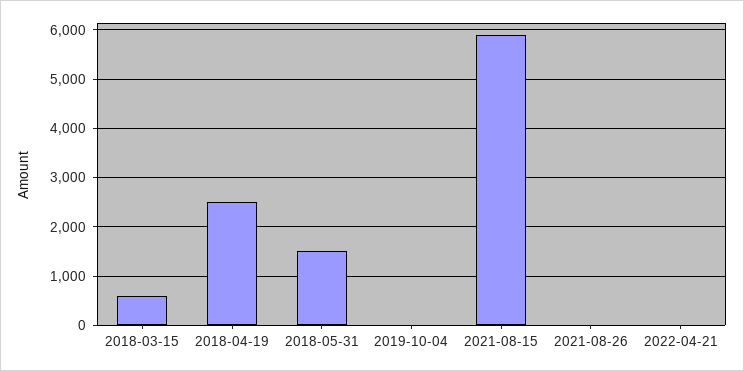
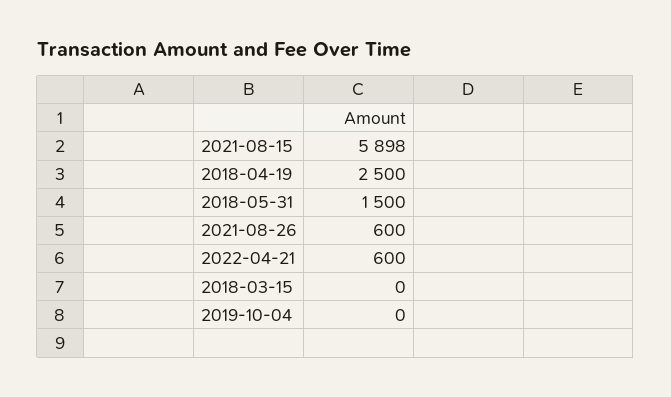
  {
-   "2018-03-15": 600,
+   "2018-03-15": 0,
    "2018-04-19": 2500,
    "2018-05-31": 1500,
    "2019-10-04": 0,
    "2021-08-15": 5898,
-   "2021-08-26": 0,
+   "2021-08-26": 600,
-   "2022-04-21": 0
+   "2022-04-21": 600
  }

